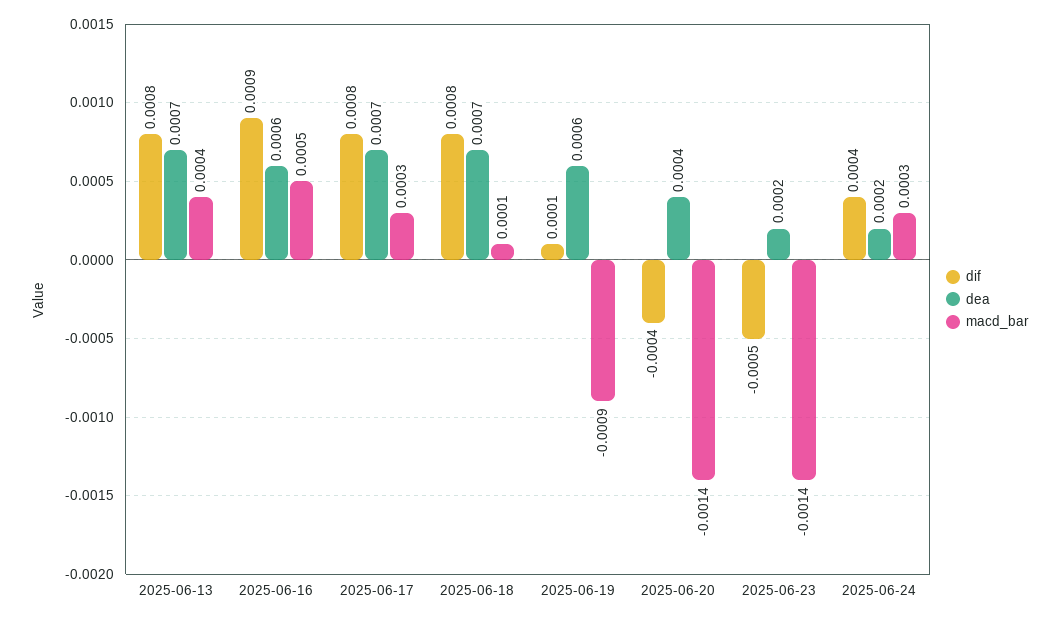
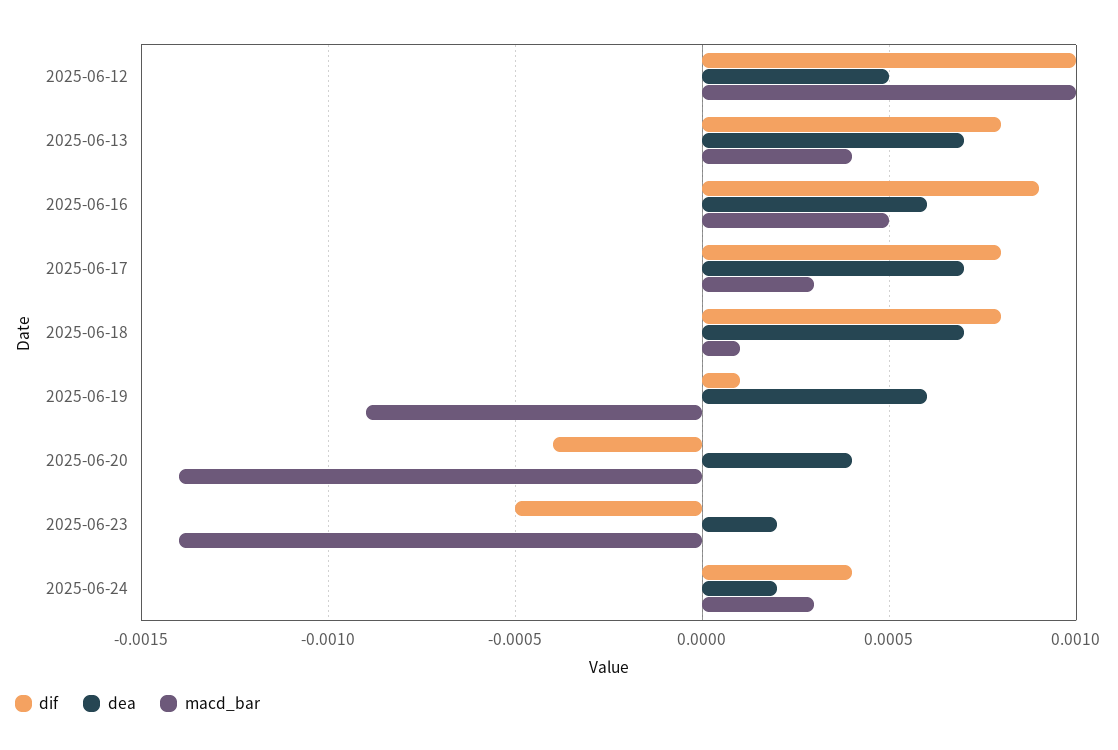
  {
    "dif": {
      "2025-06-13": 0.0008,
      "2025-06-16": 0.0009,
      "2025-06-17": 0.0008,
      "2025-06-18": 0.0008,
      "2025-06-19": 0.0001,
      "2025-06-20": -0.0004,
      "2025-06-23": -0.0005,
-     "2025-06-24": 0.0004
+     "2025-06-24": 0.0004,
+     "2025-06-12": 0.001
    },
    "dea": {
      "2025-06-13": 0.0007,
      "2025-06-16": 0.0006,
      "2025-06-17": 0.0007,
      "2025-06-18": 0.0007,
      "2025-06-19": 0.0006,
      "2025-06-20": 0.0004,
      "2025-06-23": 0.0002,
-     "2025-06-24": 0.0002
+     "2025-06-24": 0.0002,
+     "2025-06-12": 0.0005
    },
    "macd_bar": {
      "2025-06-13": 0.0004,
      "2025-06-16": 0.0005,
      "2025-06-17": 0.0003,
      "2025-06-18": 0.0001,
      "2025-06-19": -0.0009,
      "2025-06-20": -0.0014,
      "2025-06-23": -0.0014,
-     "2025-06-24": 0.0003
+     "2025-06-24": 0.0003,
+     "2025-06-12": 0.001
    }
  }

